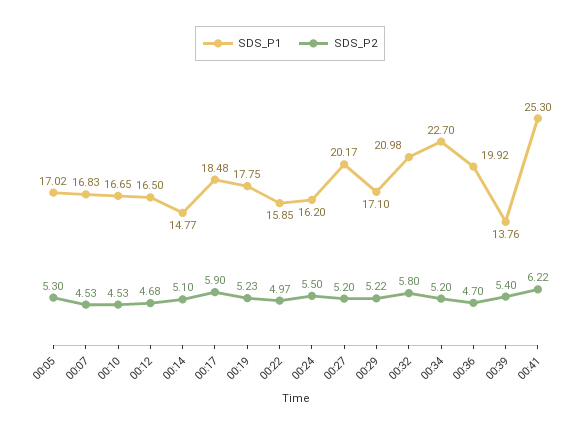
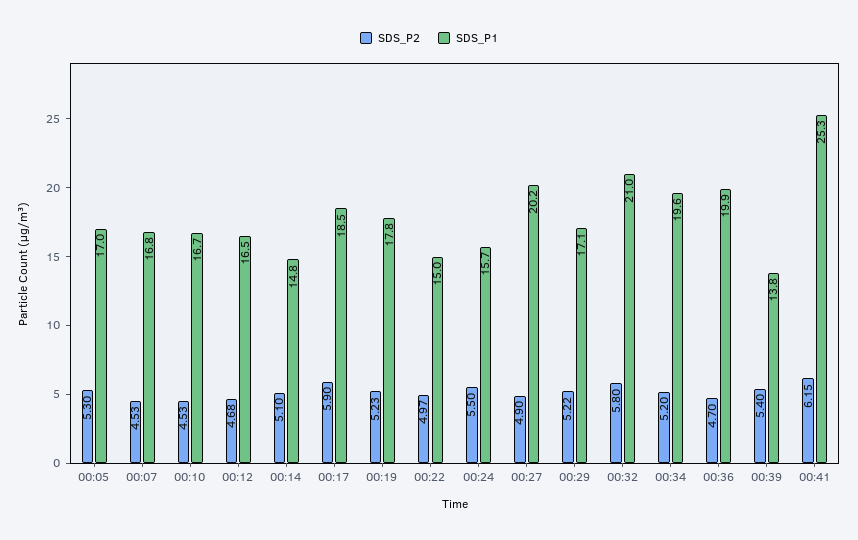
  {
    "SDS_P1": {
      "00:05": 17.02,
      "00:07": 16.83,
      "00:10": 16.65,
      "00:12": 16.5,
      "00:14": 14.77,
      "00:17": 18.48,
      "00:19": 17.75,
-     "00:22": 15.85,
+     "00:22": 15,
-     "00:24": 16.2,
+     "00:24": 15.7,
      "00:27": 20.17,
      "00:29": 17.1,
      "00:32": 20.98,
-     "00:34": 22.7,
+     "00:34": 19.6,
      "00:36": 19.92,
      "00:39": 13.76,
      "00:41": 25.3
    },
    "SDS_P2": {
      "00:05": 5.3,
      "00:07": 4.53,
      "00:10": 4.53,
      "00:12": 4.68,
      "00:14": 5.1,
      "00:17": 5.9,
      "00:19": 5.23,
      "00:22": 4.97,
      "00:24": 5.5,
-     "00:27": 5.2,
+     "00:27": 4.9,
      "00:29": 5.22,
      "00:32": 5.8,
      "00:34": 5.2,
      "00:36": 4.7,
      "00:39": 5.4,
-     "00:41": 6.22
+     "00:41": 6.15
    }
  }

